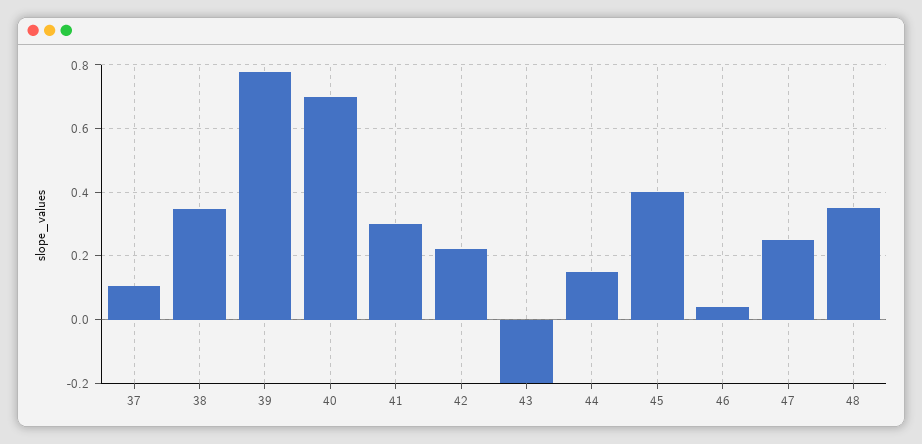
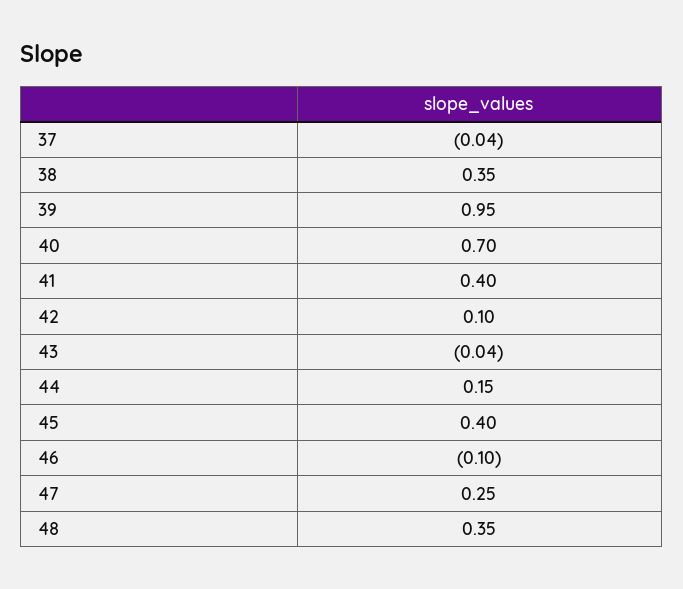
  {
-   "37": 0.1,
+   "37": -0.04,
    "38": 0.35,
-   "39": 0.78,
+   "39": 0.95,
    "40": 0.7,
-   "41": 0.3,
+   "41": 0.4,
-   "42": 0.22,
+   "42": 0.1,
-   "43": -0.2,
+   "43": -0.04,
    "44": 0.15,
    "45": 0.4,
-   "46": 0.04,
+   "46": -0.1,
    "47": 0.25,
    "48": 0.35
  }

